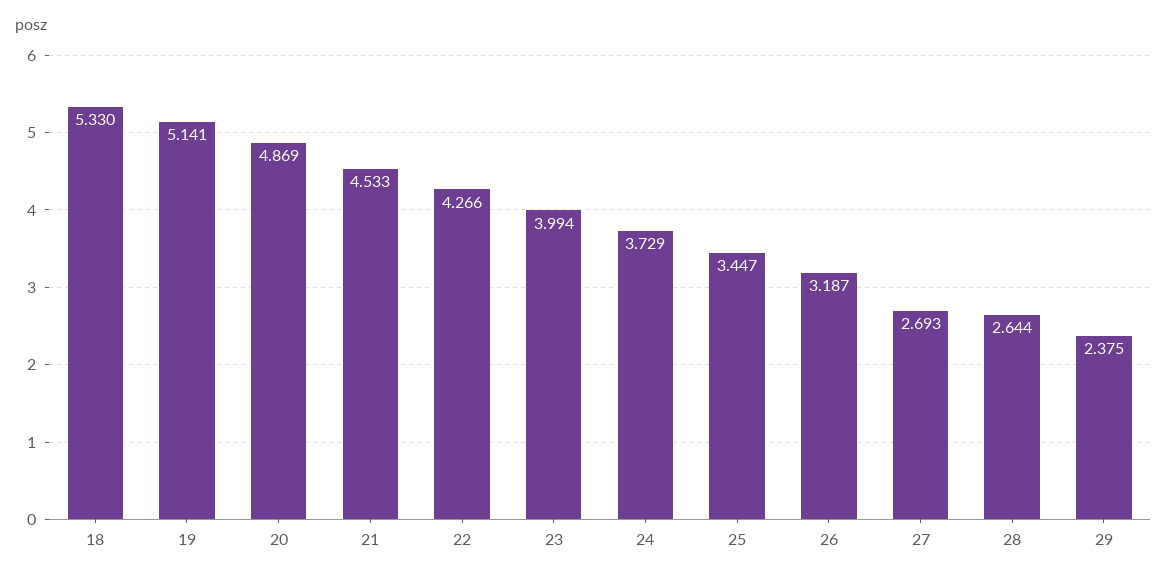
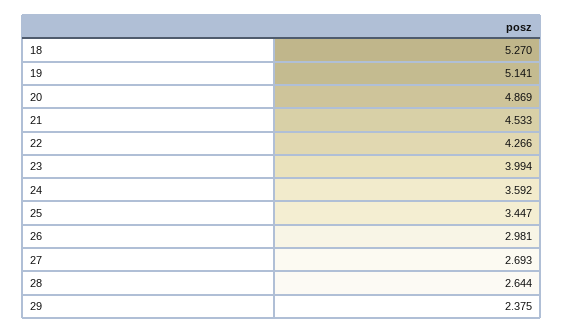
  {
-   "18": 5.33,
+   "18": 5.27,
    "19": 5.141,
    "20": 4.869,
    "21": 4.533,
    "22": 4.266,
    "23": 3.994,
-   "24": 3.729,
+   "24": 3.592,
    "25": 3.447,
-   "26": 3.187,
+   "26": 2.981,
    "27": 2.693,
    "28": 2.644,
    "29": 2.375
  }

